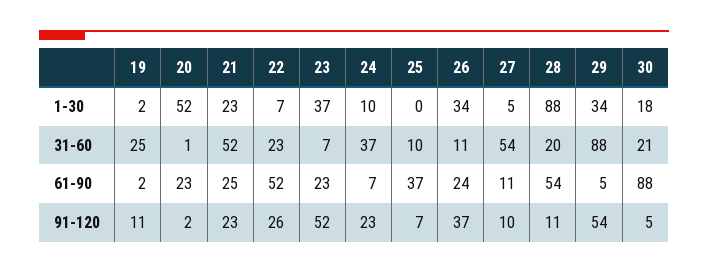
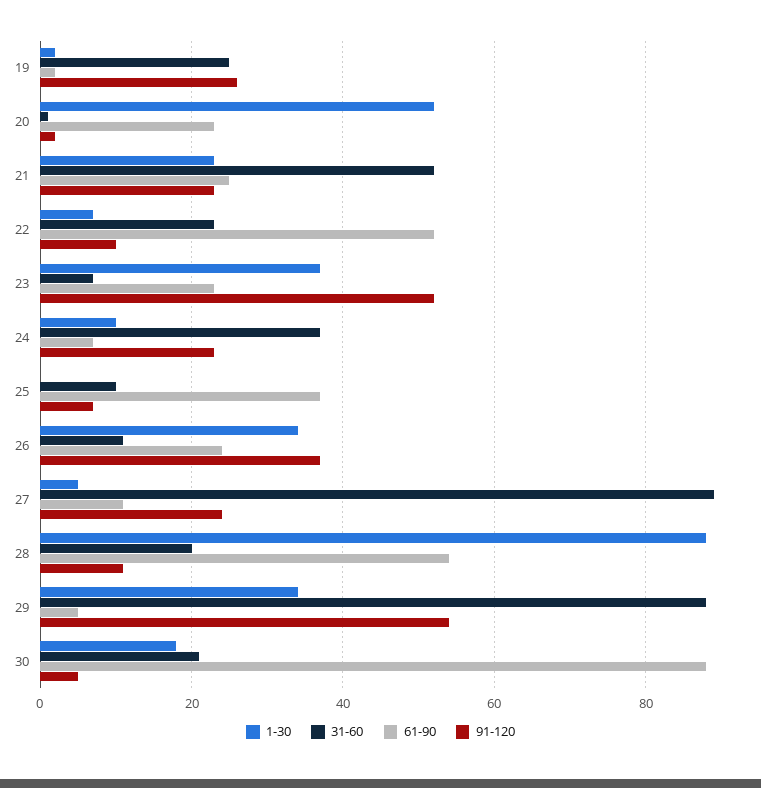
  {
    "1-30": {
      "19": 2,
      "20": 52,
      "21": 23,
      "22": 7,
      "23": 37,
      "24": 10,
      "25": 0,
      "26": 34,
      "27": 5,
      "28": 88,
      "29": 34,
      "30": 18
    },
    "31-60": {
      "19": 25,
      "20": 1,
      "21": 52,
      "22": 23,
      "23": 7,
      "24": 37,
      "25": 10,
      "26": 11,
-     "27": 54,
+     "27": 90,
      "28": 20,
      "29": 88,
      "30": 21
    },
    "61-90": {
      "19": 2,
      "20": 23,
      "21": 25,
      "22": 52,
      "23": 23,
      "24": 7,
      "25": 37,
      "26": 24,
      "27": 11,
      "28": 54,
      "29": 5,
      "30": 88
    },
    "91-120": {
-     "19": 11,
+     "19": 25,
      "20": 2,
      "21": 23,
-     "22": 26,
+     "22": 10,
      "23": 52,
      "24": 23,
      "25": 7,
      "26": 37,
-     "27": 10,
+     "27": 25,
      "28": 11,
      "29": 54,
      "30": 5
    }
  }

